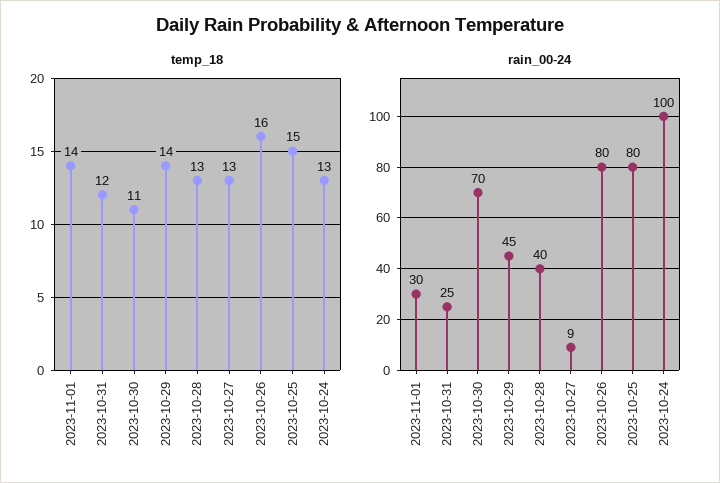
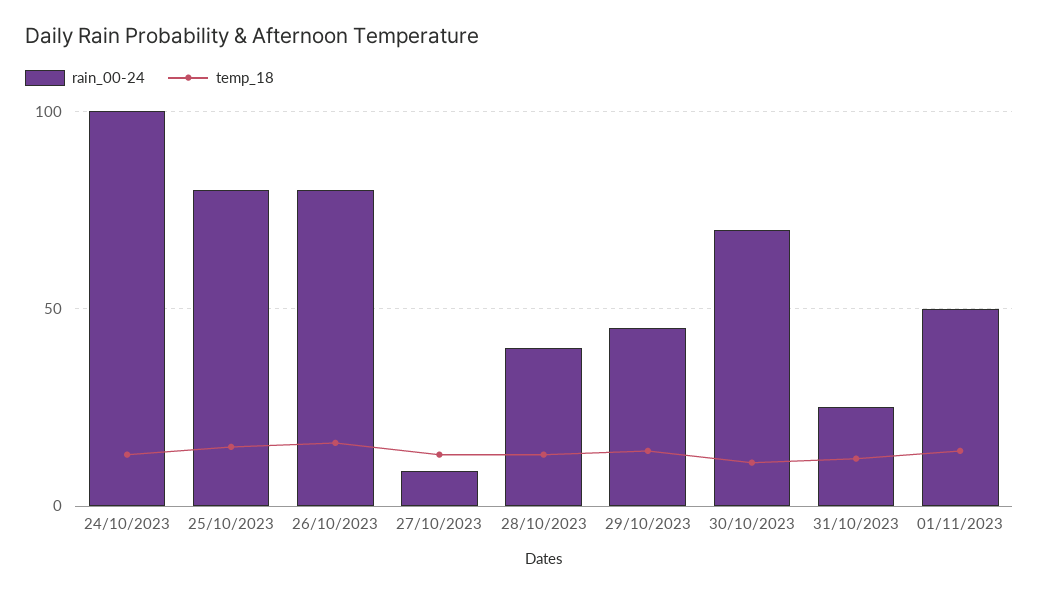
  {
    "temp_18": {
      "2023-11-01": 14,
      "2023-10-31": 12,
      "2023-10-30": 11,
      "2023-10-29": 14,
      "2023-10-28": 13,
      "2023-10-27": 13,
      "2023-10-26": 16,
      "2023-10-25": 15,
      "2023-10-24": 13
    },
    "rain_00-24": {
-     "2023-11-01": 30,
+     "2023-11-01": 50,
      "2023-10-31": 25,
      "2023-10-30": 70,
      "2023-10-29": 45,
      "2023-10-28": 40,
      "2023-10-27": 9,
      "2023-10-26": 80,
      "2023-10-25": 80,
      "2023-10-24": 100
    }
  }

